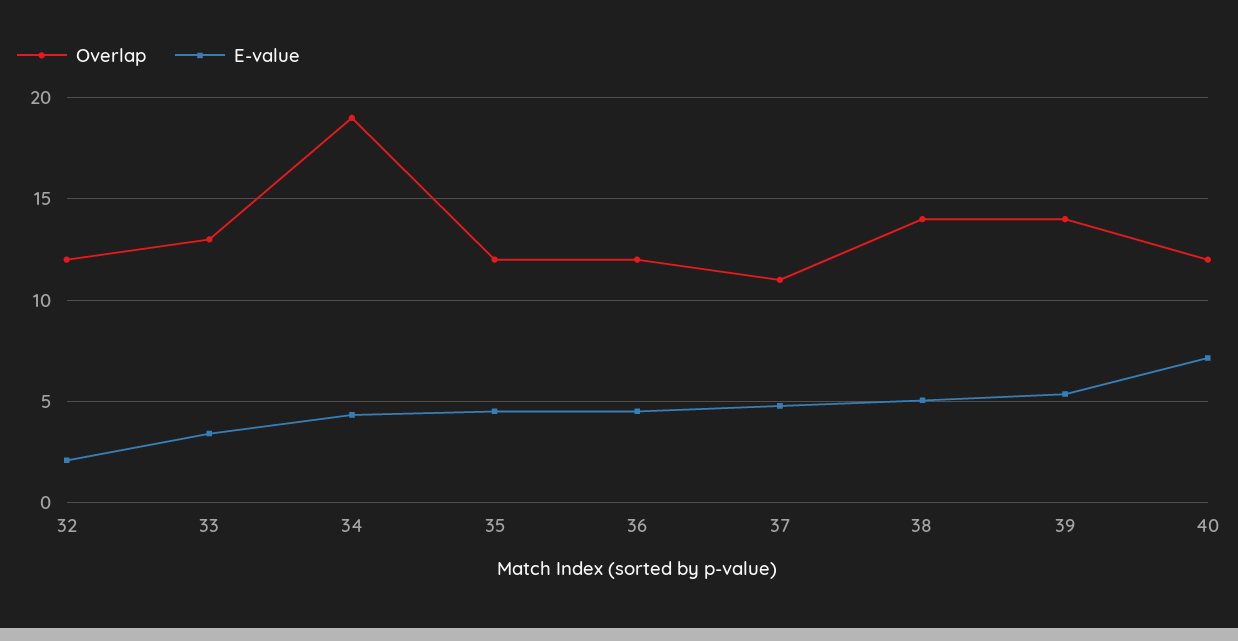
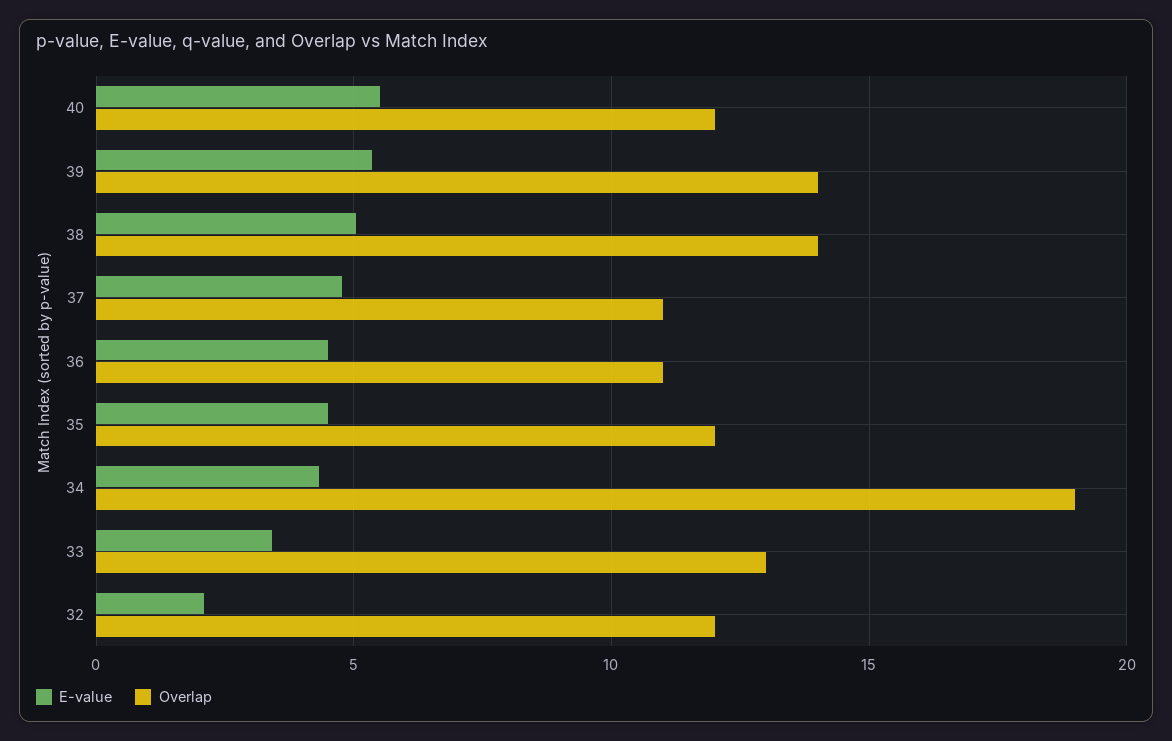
  {
    "Overlap": {
      "32": 12,
      "33": 13,
      "34": 19,
      "35": 12,
-     "36": 12,
+     "36": 11,
      "37": 11,
      "38": 14,
      "39": 14,
      "40": 12
    },
    "E-value": {
      "32": 2,
      "33": 3.5,
      "34": 4.5,
      "35": 4.5,
      "36": 4.5,
      "37": 5,
      "38": 5,
      "39": 5.5,
-     "40": 7
+     "40": 5.5
    }
  }

